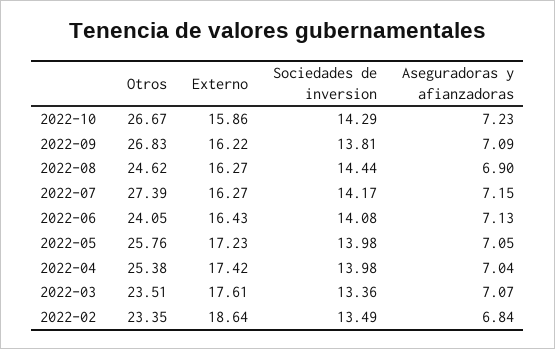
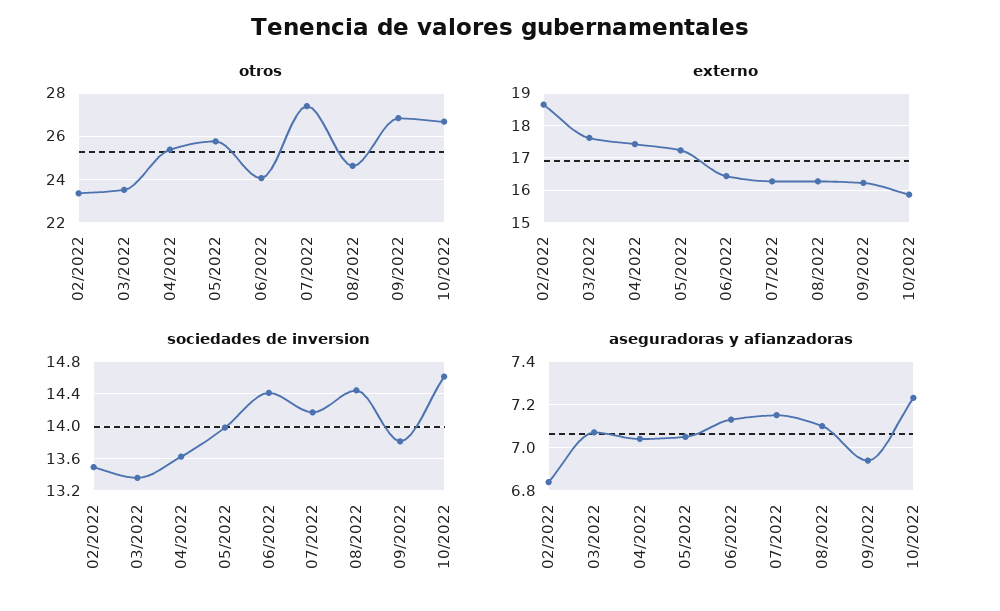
  {
    "Otros": {
      "2022-10": 26.67,
      "2022-09": 26.83,
      "2022-08": 24.62,
      "2022-07": 27.39,
      "2022-06": 24.05,
      "2022-05": 25.76,
      "2022-04": 25.38,
      "2022-03": 23.51,
      "2022-02": 23.35
    },
    "Externo": {
      "2022-10": 15.86,
      "2022-09": 16.22,
      "2022-08": 16.27,
      "2022-07": 16.27,
      "2022-06": 16.43,
      "2022-05": 17.23,
      "2022-04": 17.42,
      "2022-03": 17.61,
      "2022-02": 18.64
    },
    "Sociedades de inversion": {
-     "2022-10": 14.29,
+     "2022-10": 14.6,
      "2022-09": 13.81,
      "2022-08": 14.44,
      "2022-07": 14.17,
-     "2022-06": 14.08,
+     "2022-06": 14.4,
      "2022-05": 13.98,
-     "2022-04": 13.98,
+     "2022-04": 13.6,
      "2022-03": 13.36,
      "2022-02": 13.49
    },
    "Aseguradoras y afianzadoras": {
      "2022-10": 7.23,
-     "2022-09": 7.09,
+     "2022-09": 6.95,
-     "2022-08": 6.9,
+     "2022-08": 7.1,
      "2022-07": 7.15,
      "2022-06": 7.13,
      "2022-05": 7.05,
      "2022-04": 7.04,
      "2022-03": 7.07,
      "2022-02": 6.84
    }
  }

